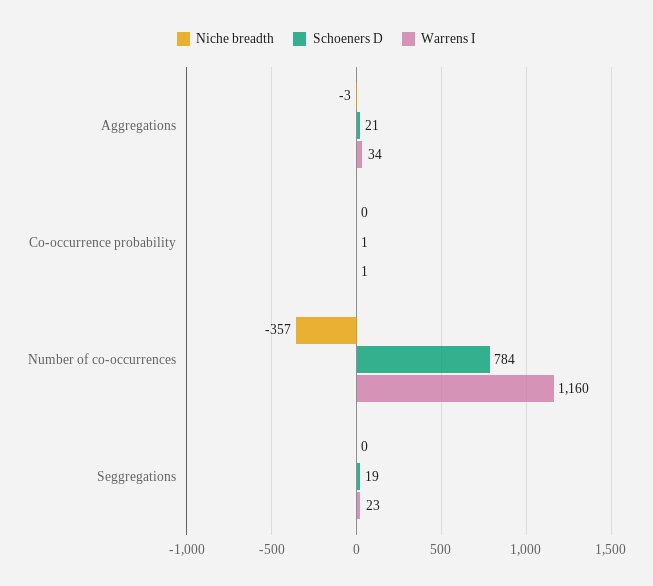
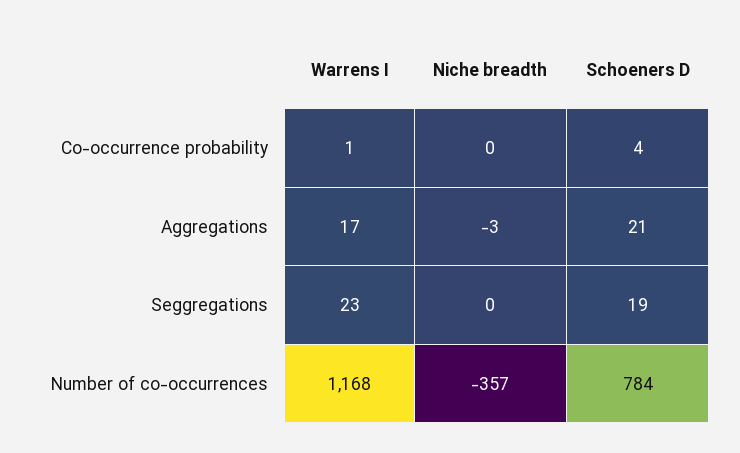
  {
    "Niche breadth": {
      "Aggregations": -3,
      "Co-occurrence probability": 0,
      "Number of co-occurrences": -357,
      "Seggregations": 0
    },
    "Schoeners D": {
      "Aggregations": 21,
-     "Co-occurrence probability": 1,
+     "Co-occurrence probability": 4,
      "Number of co-occurrences": 784,
      "Seggregations": 19
    },
    "Warrens I": {
-     "Aggregations": 34,
+     "Aggregations": 17,
      "Co-occurrence probability": 1,
-     "Number of co-occurrences": 1160,
+     "Number of co-occurrences": 1168,
      "Seggregations": 23
    }
  }

